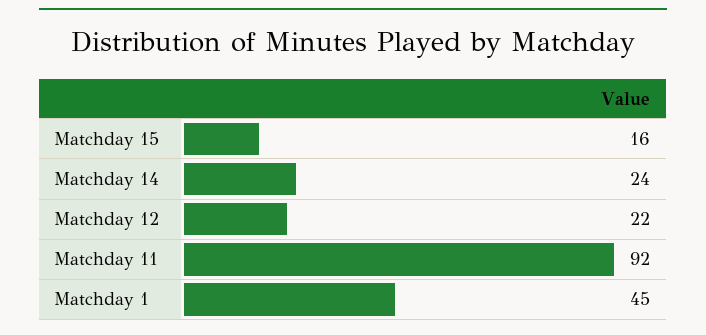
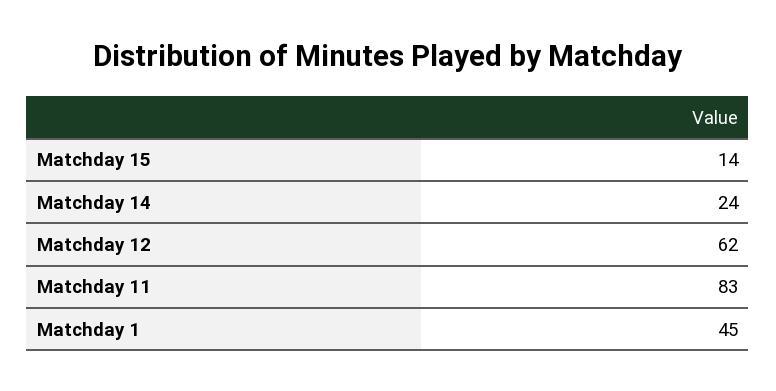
  {
-   "Matchday 15": 16,
+   "Matchday 15": 14,
    "Matchday 14": 24,
-   "Matchday 12": 22,
+   "Matchday 12": 62,
-   "Matchday 11": 92,
+   "Matchday 11": 83,
    "Matchday 1": 45
  }

